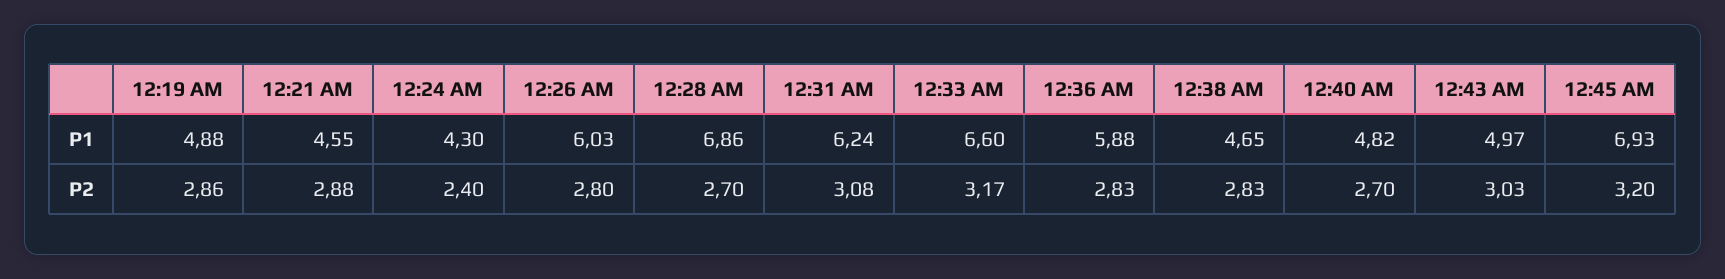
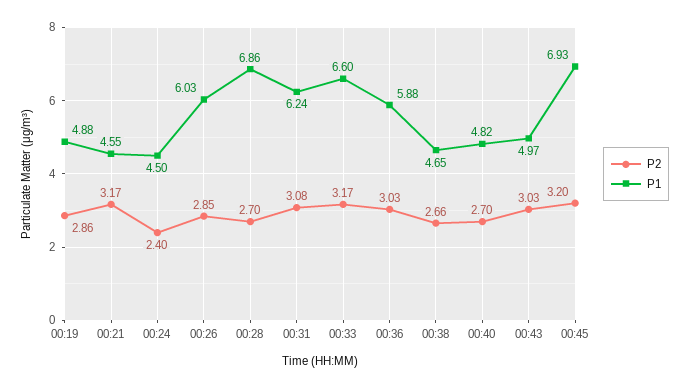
  {
    "P1": {
      "12:19 AM": 4.88,
      "12:21 AM": 4.55,
-     "12:24 AM": 4.3,
+     "12:24 AM": 4.5,
      "12:26 AM": 6.03,
      "12:28 AM": 6.86,
      "12:31 AM": 6.24,
      "12:33 AM": 6.6,
      "12:36 AM": 5.88,
      "12:38 AM": 4.65,
      "12:40 AM": 4.82,
      "12:43 AM": 4.97,
      "12:45 AM": 6.93
    },
    "P2": {
      "12:19 AM": 2.86,
-     "12:21 AM": 2.88,
+     "12:21 AM": 3.17,
      "12:24 AM": 2.4,
-     "12:26 AM": 2.8,
+     "12:26 AM": 2.85,
      "12:28 AM": 2.7,
      "12:31 AM": 3.08,
      "12:33 AM": 3.17,
-     "12:36 AM": 2.83,
+     "12:36 AM": 3.03,
-     "12:38 AM": 2.83,
+     "12:38 AM": 2.66,
      "12:40 AM": 2.7,
      "12:43 AM": 3.03,
      "12:45 AM": 3.2
    }
  }

